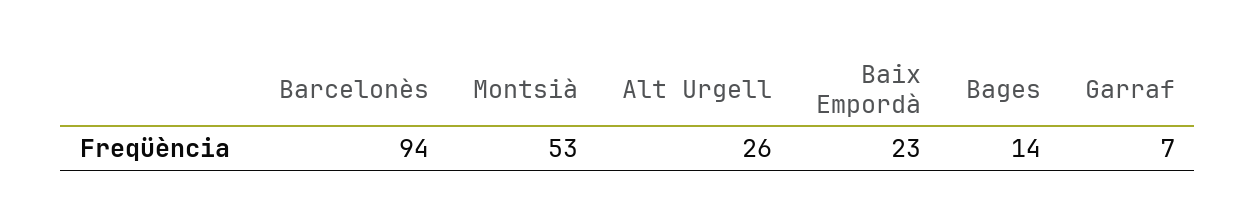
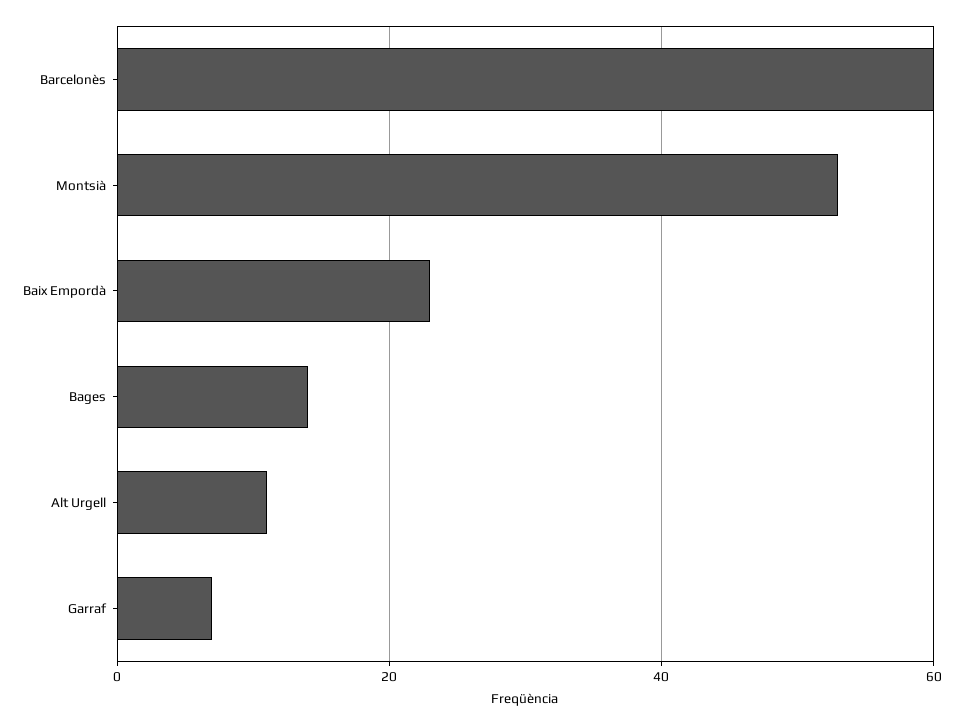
  {
-   "Barcelonès": 94,
+   "Barcelonès": 60,
    "Montsià": 53,
-   "Alt Urgell": 26,
+   "Alt Urgell": 10,
    "Baix Empordà": 23,
    "Bages": 14,
    "Garraf": 7
  }

